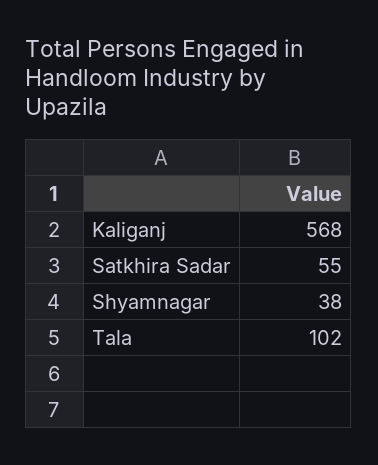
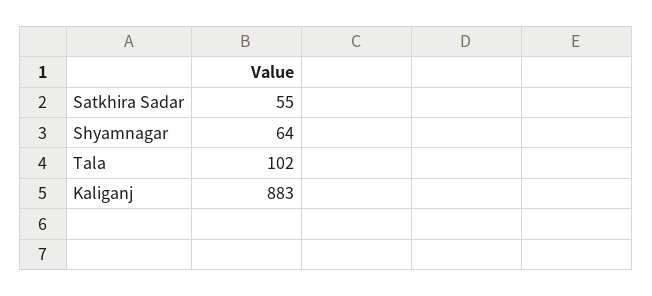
  {
-   "Kaliganj": 568,
+   "Kaliganj": 883,
    "Satkhira Sadar": 55,
-   "Shyamnagar": 38,
+   "Shyamnagar": 64,
    "Tala": 102
  }

